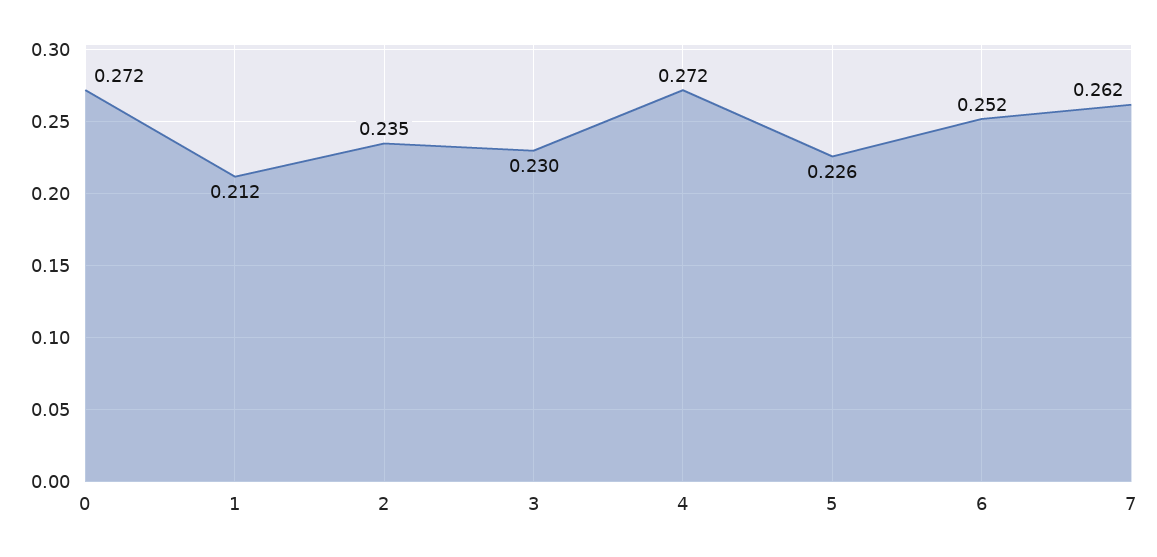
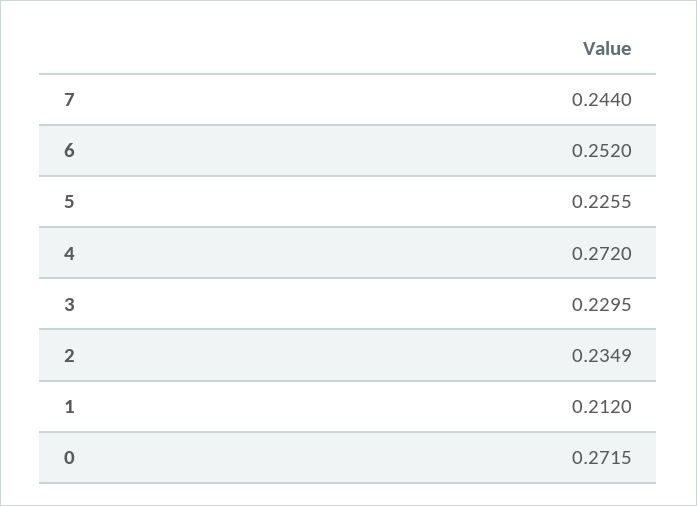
  {
    "0": 0.2715,
    "1": 0.212,
    "2": 0.2349,
    "3": 0.2295,
    "4": 0.272,
    "5": 0.2255,
    "6": 0.252,
-   "7": 0.262
+   "7": 0.244
  }

